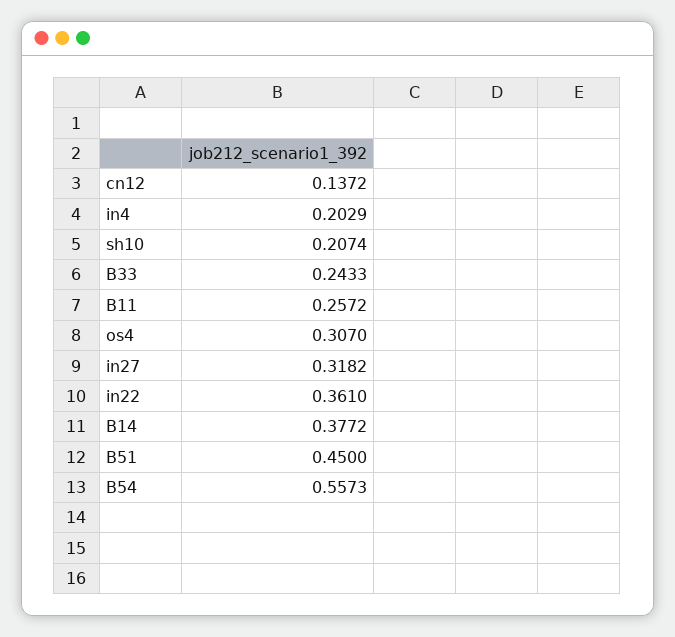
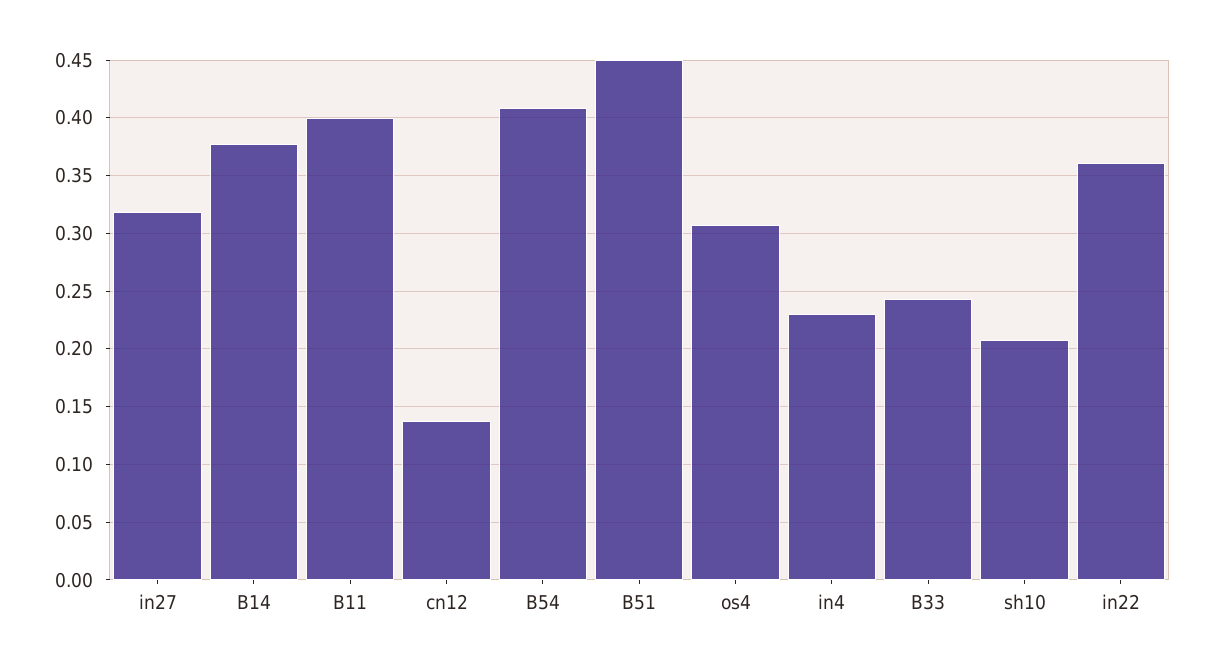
  {
    "cn12": 0.1372,
-   "in4": 0.2029,
+   "in4": 0.23,
    "sh10": 0.2074,
    "B33": 0.2433,
-   "B11": 0.2572,
+   "B11": 0.4,
    "os4": 0.307,
    "in27": 0.3182,
    "in22": 0.361,
    "B14": 0.3772,
    "B51": 0.45,
-   "B54": 0.5573
+   "B54": 0.41
  }

